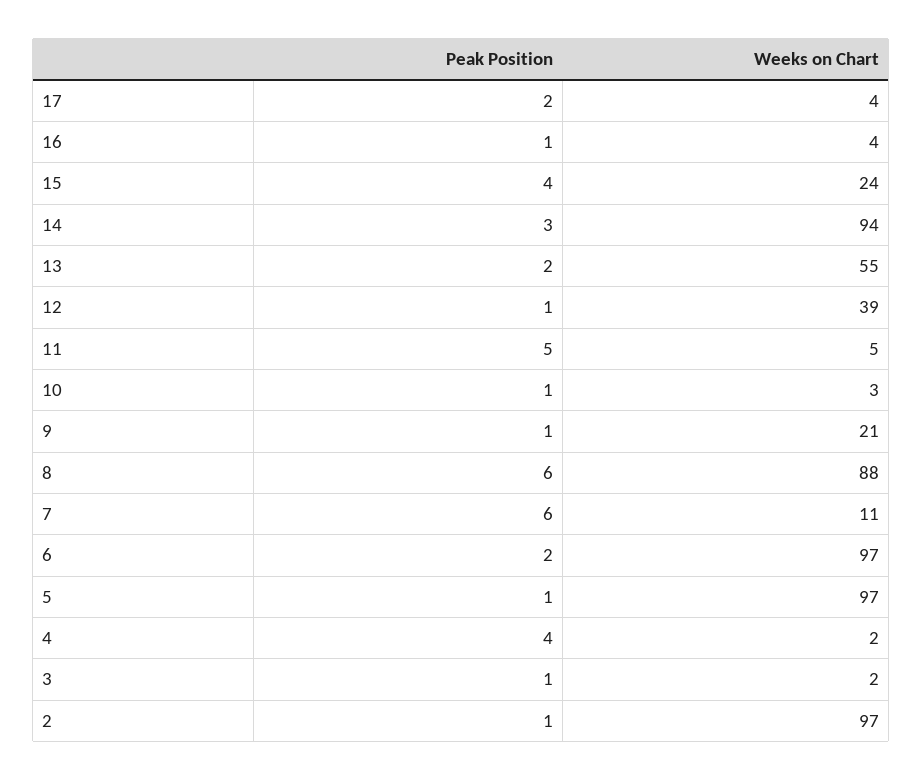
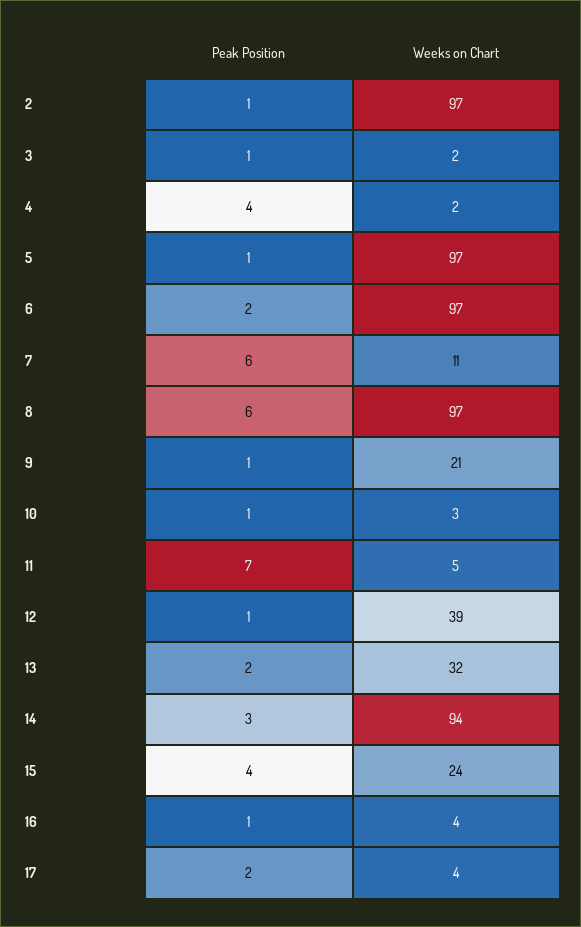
  {
    "Peak Position": {
      "17": 2,
      "16": 1,
      "15": 4,
      "14": 3,
      "13": 2,
      "12": 1,
-     "11": 5,
+     "11": 7,
      "10": 1,
      "9": 1,
      "8": 6,
      "7": 6,
      "6": 2,
      "5": 1,
      "4": 4,
      "3": 1,
      "2": 1
    },
    "Weeks on Chart": {
      "17": 4,
      "16": 4,
      "15": 24,
      "14": 94,
-     "13": 55,
+     "13": 32,
      "12": 39,
      "11": 5,
      "10": 3,
      "9": 21,
-     "8": 88,
+     "8": 97,
      "7": 11,
      "6": 97,
      "5": 97,
      "4": 2,
      "3": 2,
      "2": 97
    }
  }

